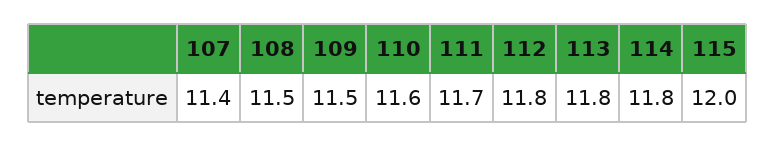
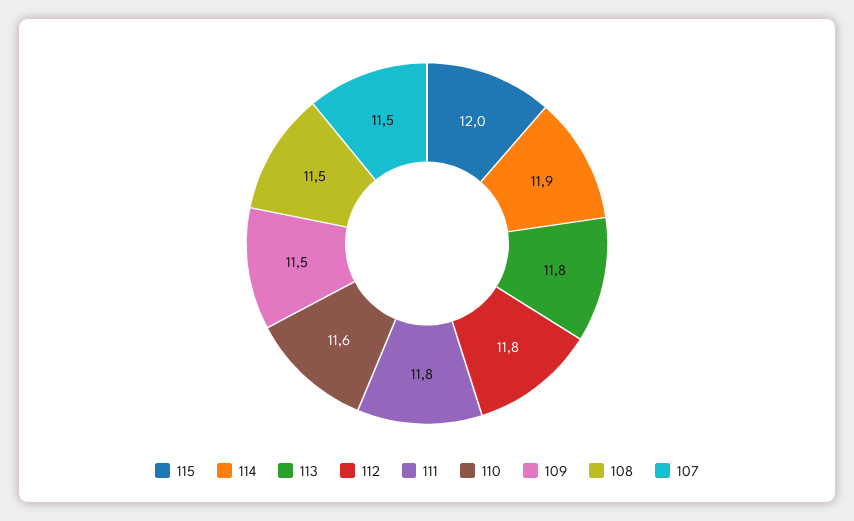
  {
-   "107": 11.4,
+   "107": 11.5,
    "108": 11.5,
    "109": 11.5,
    "110": 11.6,
-   "111": 11.7,
+   "111": 11.8,
    "112": 11.8,
    "113": 11.8,
-   "114": 11.8,
+   "114": 11.9,
    "115": 12
  }

